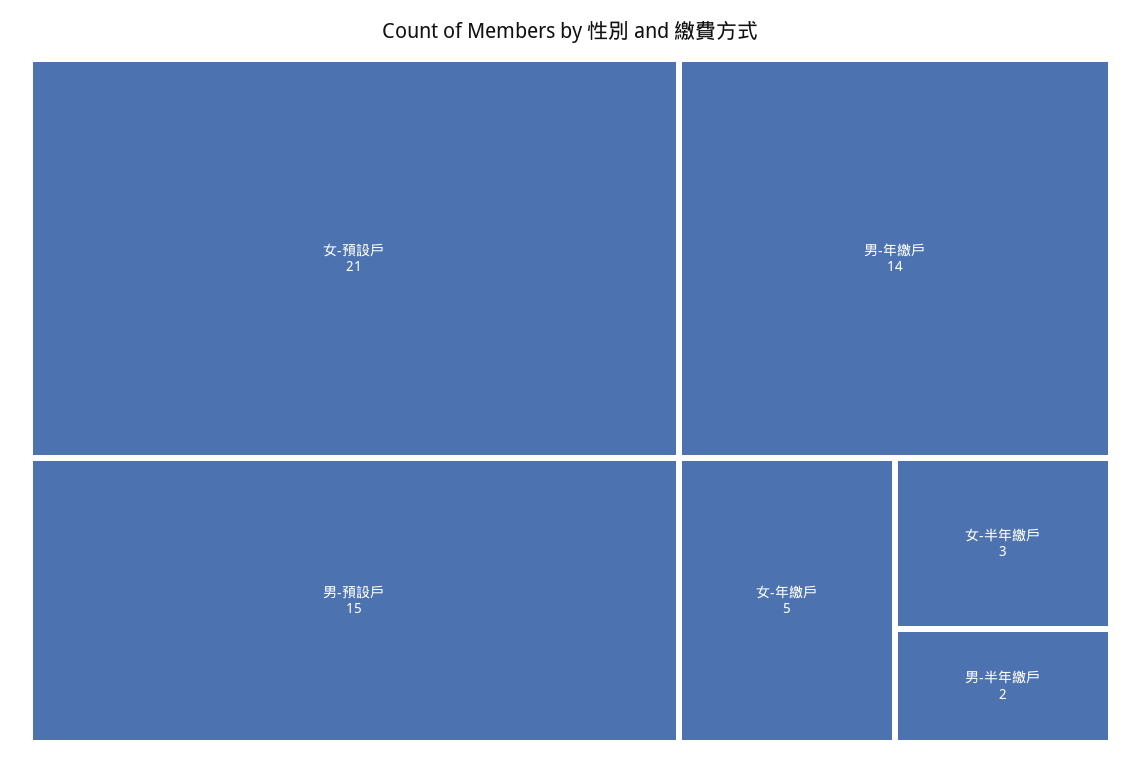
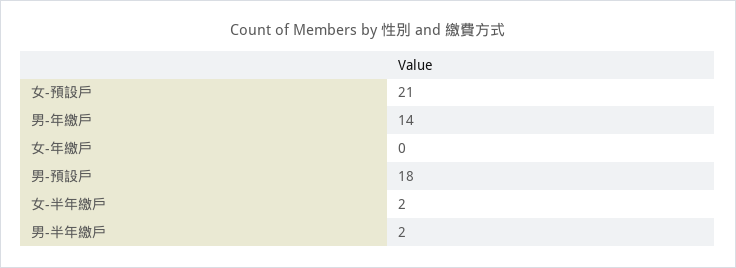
  {
    "女-預設戶": 21,
-   "男-預設戶": 15,
+   "男-預設戶": 18,
    "男-年繳戶": 14,
-   "女-年繳戶": 5,
+   "女-年繳戶": 0,
-   "女-半年繳戶": 3,
+   "女-半年繳戶": 2,
    "男-半年繳戶": 2
  }

